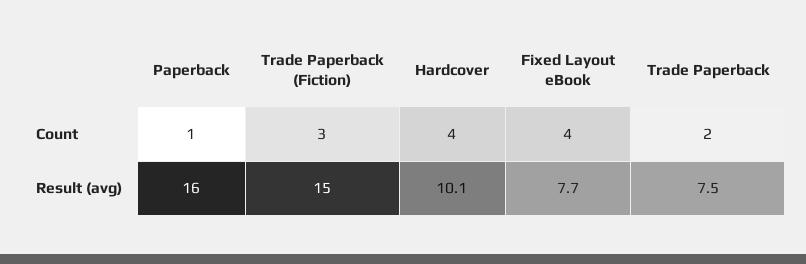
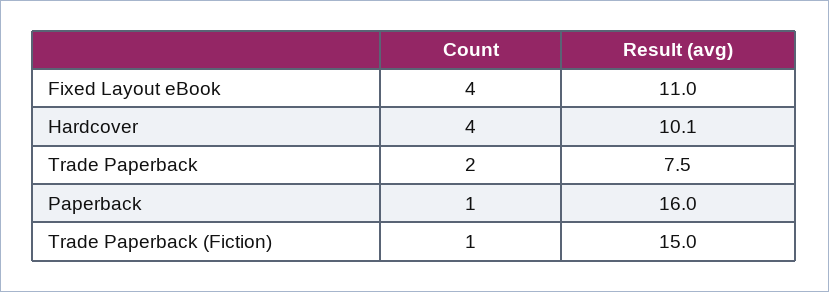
  {
    "Paperback": {
      "Count": 1,
      "Result (avg)": 16
    },
    "Trade Paperback (Fiction)": {
-     "Count": 3,
+     "Count": 1,
      "Result (avg)": 15
    },
    "Hardcover": {
      "Count": 4,
      "Result (avg)": 10.1
    },
    "Fixed Layout eBook": {
      "Count": 4,
-     "Result (avg)": 7.7
+     "Result (avg)": 11
    },
    "Trade Paperback": {
      "Count": 2,
      "Result (avg)": 7.5
    }
  }

